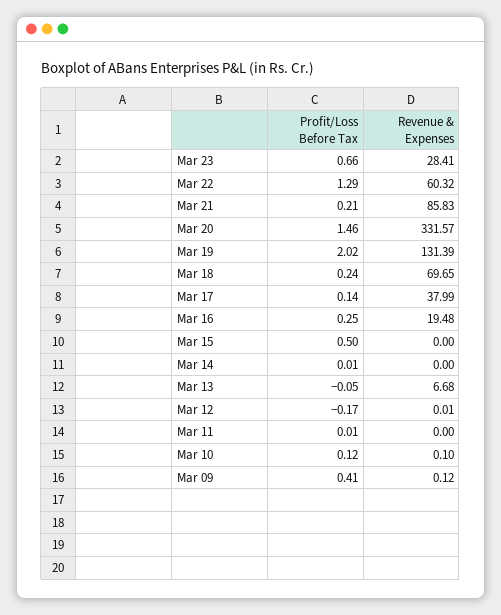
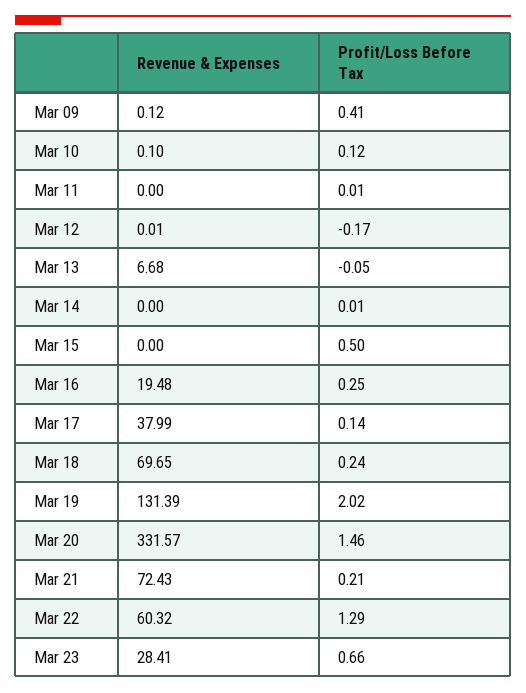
  {
    "Profit/Loss Before Tax": {
      "Mar 23": 0.66,
      "Mar 22": 1.29,
      "Mar 21": 0.21,
      "Mar 20": 1.46,
      "Mar 19": 2.02,
      "Mar 18": 0.24,
      "Mar 17": 0.14,
      "Mar 16": 0.25,
      "Mar 15": 0.5,
      "Mar 14": 0.01,
      "Mar 13": -0.05,
      "Mar 12": -0.17,
      "Mar 11": 0.01,
      "Mar 10": 0.12,
      "Mar 09": 0.41
    },
    "Revenue & Expenses": {
      "Mar 23": 28.41,
      "Mar 22": 60.32,
-     "Mar 21": 85.83,
+     "Mar 21": 72.43,
      "Mar 20": 331.57,
      "Mar 19": 131.39,
      "Mar 18": 69.65,
      "Mar 17": 37.99,
      "Mar 16": 19.48,
      "Mar 15": 0,
      "Mar 14": 0,
      "Mar 13": 6.68,
      "Mar 12": 0.01,
      "Mar 11": 0,
      "Mar 10": 0.1,
      "Mar 09": 0.12
    }
  }

